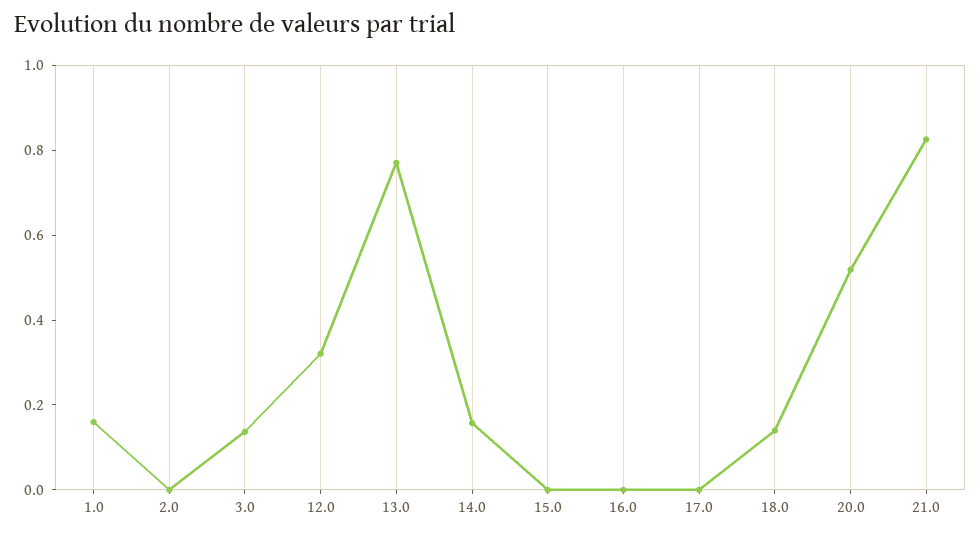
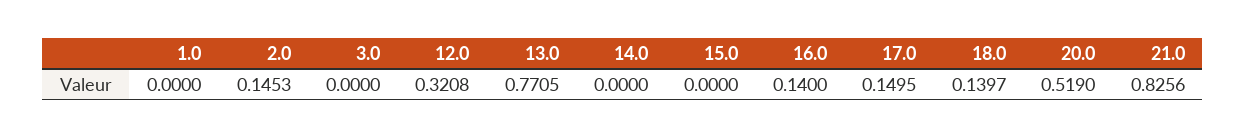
  {
-   "1.0": 0.15,
+   "1.0": 0,
-   "2.0": 0,
+   "2.0": 0.1453,
-   "3.0": 0.15,
+   "3.0": 0,
    "12.0": 0.3208,
    "13.0": 0.7705,
-   "14.0": 0.15,
+   "14.0": 0,
    "15.0": 0,
-   "16.0": 0,
+   "16.0": 0.14,
-   "17.0": 0,
+   "17.0": 0.1495,
    "18.0": 0.1397,
    "20.0": 0.519,
    "21.0": 0.8256
  }

